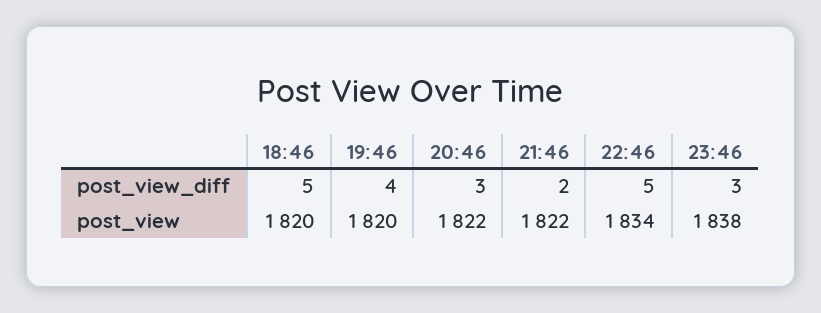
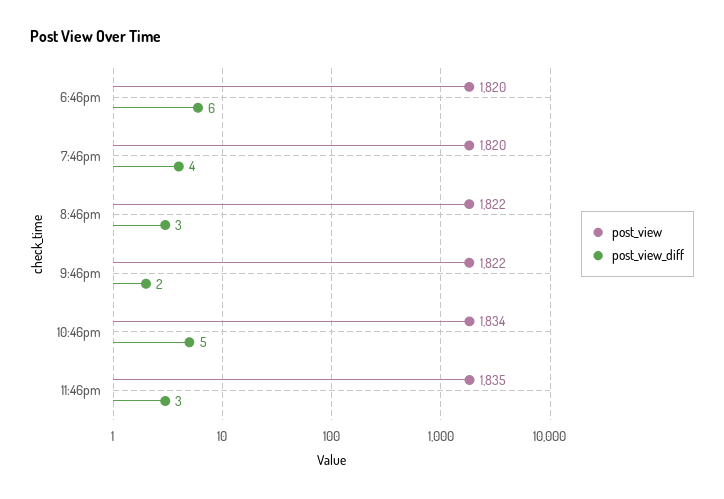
  {
    "post_view_diff": {
-     "18:46": 5,
+     "18:46": 6,
      "19:46": 4,
      "20:46": 3,
      "21:46": 2,
      "22:46": 5,
      "23:46": 3
    },
    "post_view": {
      "18:46": 1820,
      "19:46": 1820,
      "20:46": 1822,
      "21:46": 1822,
      "22:46": 1834,
-     "23:46": 1838
+     "23:46": 1835
    }
  }

